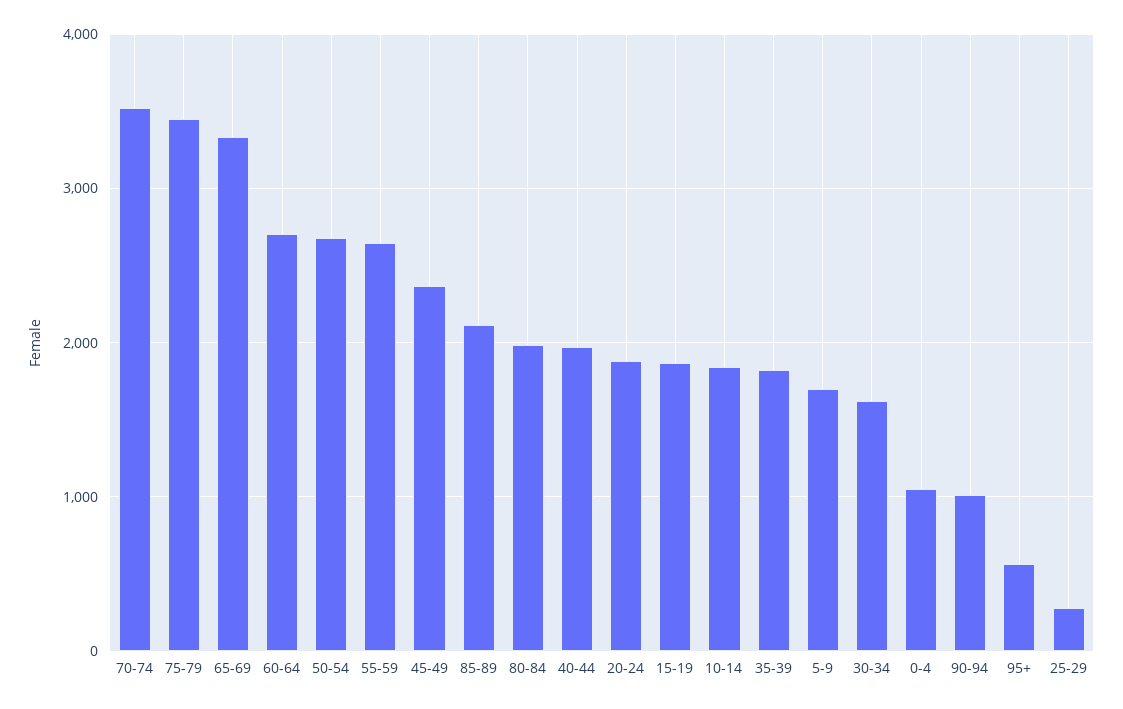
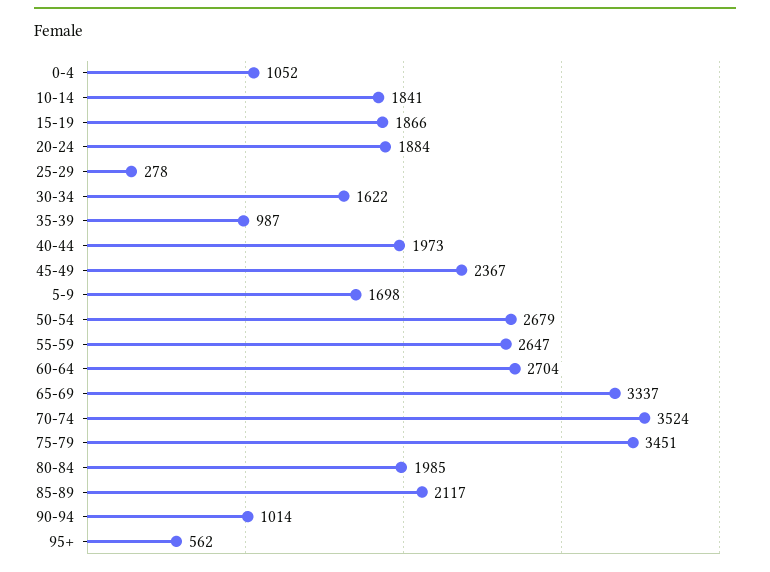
  {
    "70-74": 3524,
    "75-79": 3451,
    "65-69": 3337,
    "60-64": 2704,
    "50-54": 2679,
    "55-59": 2647,
    "45-49": 2367,
    "85-89": 2117,
    "80-84": 1985,
    "40-44": 1973,
    "20-24": 1884,
    "15-19": 1866,
    "10-14": 1841,
-   "35-39": 1800,
+   "35-39": 987,
    "5-9": 1698,
    "30-34": 1622,
    "0-4": 1052,
    "90-94": 1014,
    "95+": 562,
    "25-29": 278
  }

